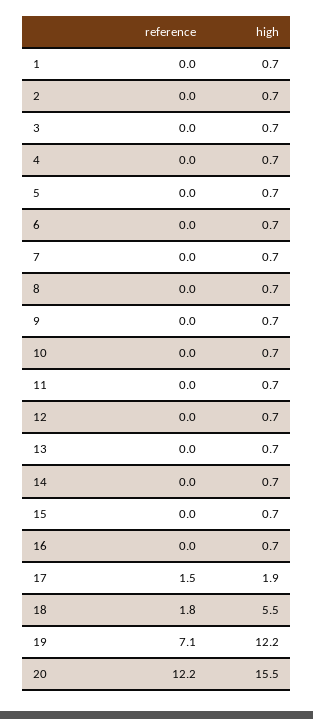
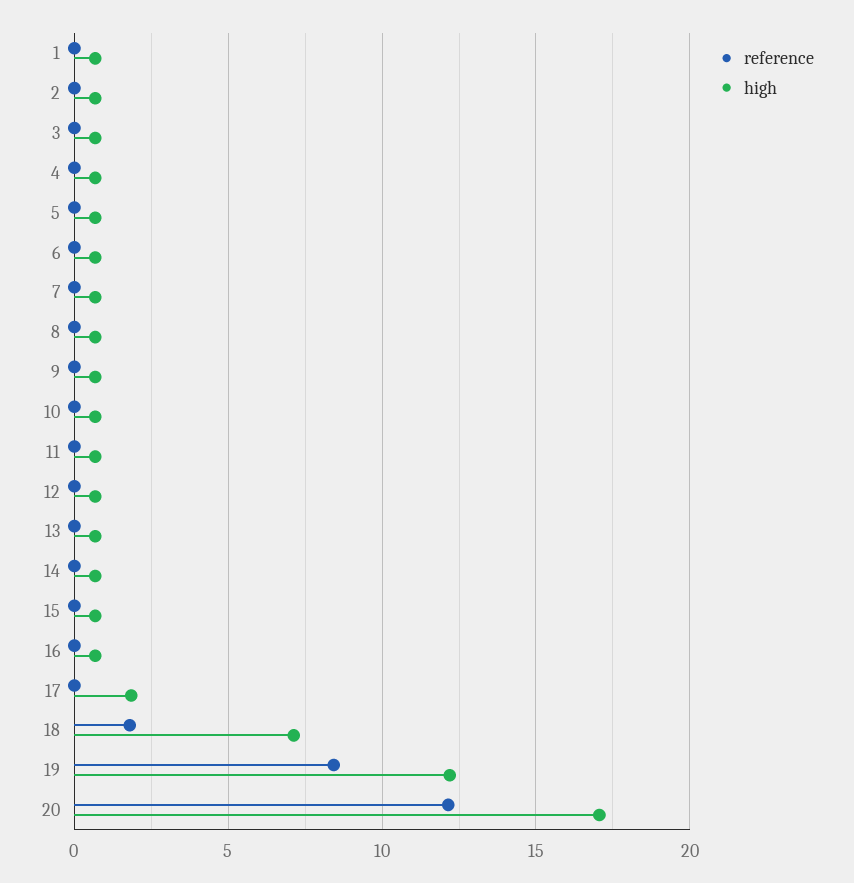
  {
    "reference": {
      "1": 0,
      "2": 0,
      "3": 0,
      "4": 0,
      "5": 0,
      "6": 0,
      "7": 0,
      "8": 0,
      "9": 0,
      "10": 0,
      "11": 0,
      "12": 0,
      "13": 0,
      "14": 0,
      "15": 0,
      "16": 0,
-     "17": 1.5,
+     "17": 0,
      "18": 1.8,
-     "19": 7.1,
+     "19": 8.5,
      "20": 12.2
    },
    "high": {
      "1": 0.7,
      "2": 0.7,
      "3": 0.7,
      "4": 0.7,
      "5": 0.7,
      "6": 0.7,
      "7": 0.7,
      "8": 0.7,
      "9": 0.7,
      "10": 0.7,
      "11": 0.7,
      "12": 0.7,
      "13": 0.7,
      "14": 0.7,
      "15": 0.7,
      "16": 0.7,
      "17": 1.9,
-     "18": 5.5,
+     "18": 7,
      "19": 12.2,
-     "20": 15.5
+     "20": 17
    }
  }

